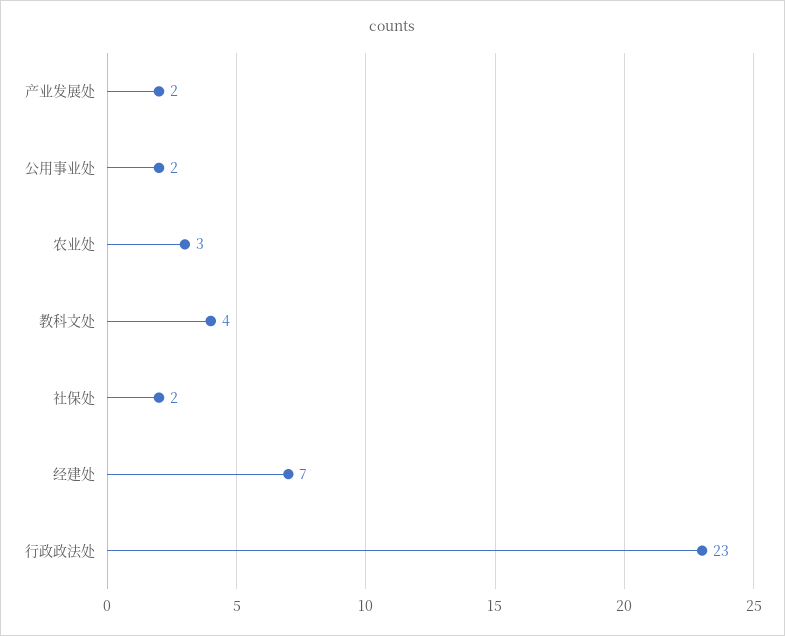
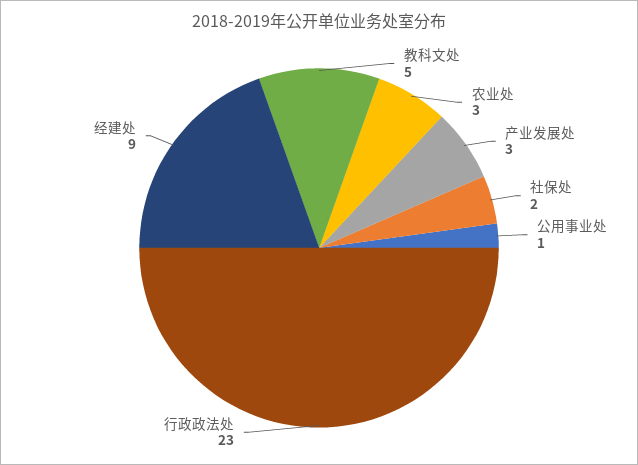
  {
-   "产业发展处": 2,
+   "产业发展处": 3,
-   "公用事业处": 2,
+   "公用事业处": 1,
    "农业处": 3,
-   "教科文处": 4,
+   "教科文处": 5,
    "社保处": 2,
-   "经建处": 7,
+   "经建处": 9,
    "行政政法处": 23
  }

